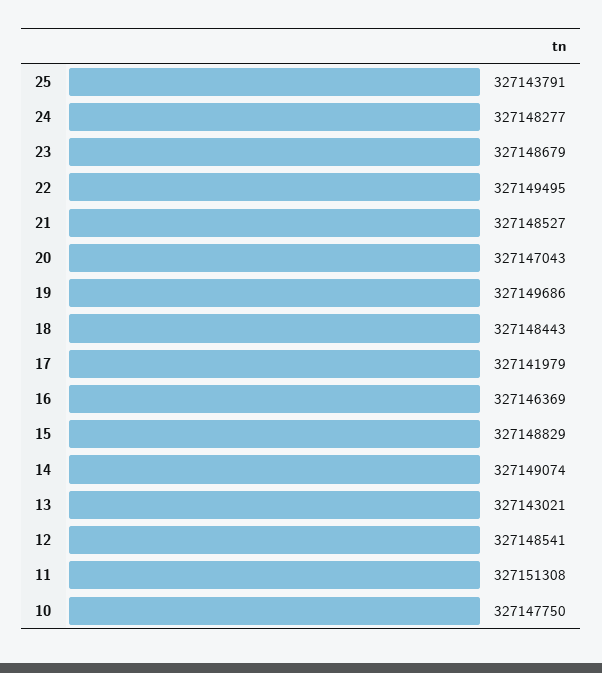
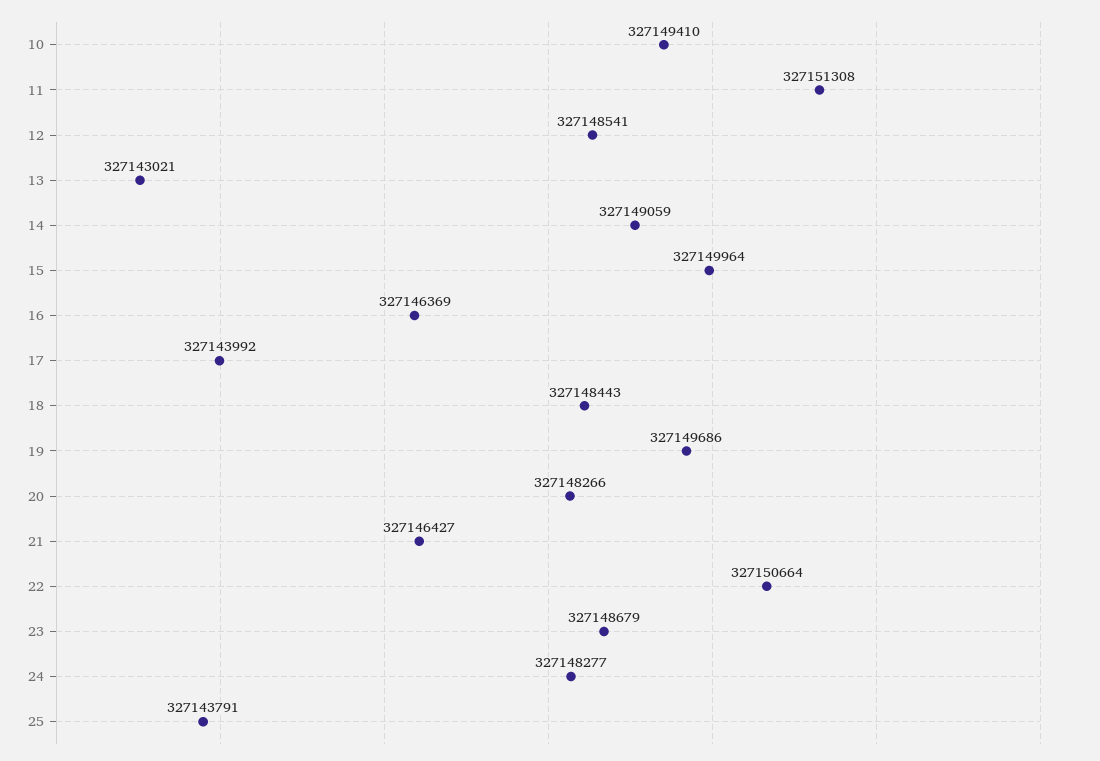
  {
    "25": 327143791,
    "24": 327148277,
    "23": 327148679,
-   "22": 327149495,
+   "22": 327150664,
-   "21": 327148527,
+   "21": 327146427,
-   "20": 327147043,
+   "20": 327148266,
    "19": 327149686,
    "18": 327148443,
-   "17": 327141979,
+   "17": 327143992,
    "16": 327146369,
-   "15": 327148829,
+   "15": 327149964,
-   "14": 327149074,
+   "14": 327149059,
    "13": 327143021,
    "12": 327148541,
    "11": 327151308,
-   "10": 327147750
+   "10": 327149410
  }

